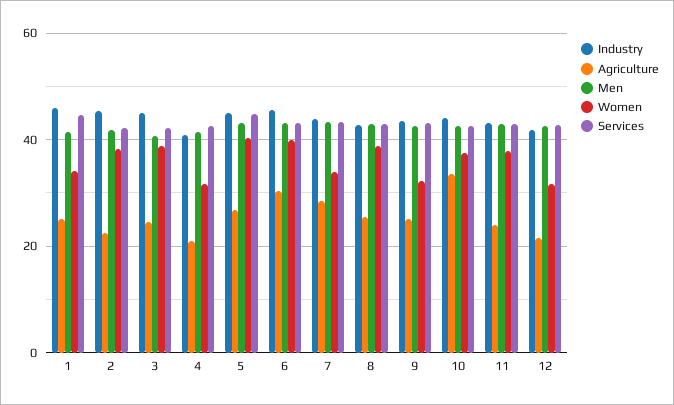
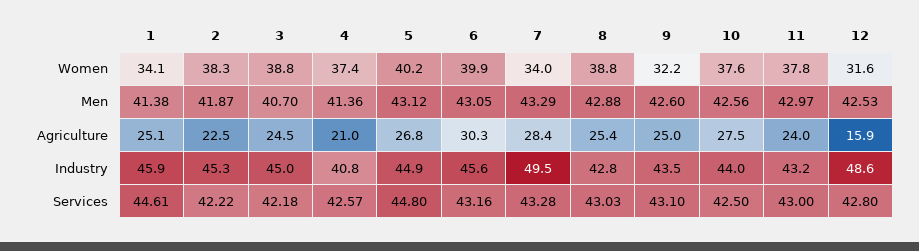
  {
    "Industry": {
      "1": 45.9,
      "2": 45.3,
      "3": 45,
      "4": 40.8,
      "5": 44.9,
      "6": 45.6,
-     "7": 44,
+     "7": 49.5,
      "8": 42.8,
      "9": 43.5,
      "10": 44,
      "11": 43.2,
-     "12": 42
+     "12": 48.6
    },
    "Agriculture": {
      "1": 25.1,
      "2": 22.5,
      "3": 24.5,
      "4": 21,
      "5": 26.8,
      "6": 30.3,
      "7": 28.4,
      "8": 25.4,
      "9": 25,
-     "10": 34,
+     "10": 27.5,
      "11": 24,
-     "12": 22
+     "12": 15.9
    },
    "Men": {
      "1": 41.38,
      "2": 41.87,
      "3": 40.7,
      "4": 41.36,
      "5": 43.12,
      "6": 43.05,
      "7": 43.29,
      "8": 42.88,
      "9": 42.6,
      "10": 42.56,
      "11": 42.97,
      "12": 42.53
    },
    "Women": {
      "1": 34.1,
      "2": 38.3,
      "3": 38.8,
-     "4": 32,
+     "4": 37.4,
      "5": 40.2,
      "6": 39.9,
      "7": 34,
      "8": 38.8,
      "9": 32.2,
      "10": 37.6,
      "11": 37.8,
      "12": 31.6
    },
    "Services": {
      "1": 44.61,
      "2": 42.22,
      "3": 42.18,
      "4": 42.57,
      "5": 44.8,
      "6": 43.16,
      "7": 43.28,
      "8": 43.03,
      "9": 43.1,
      "10": 42.5,
      "11": 43,
      "12": 42.8
    }
  }

